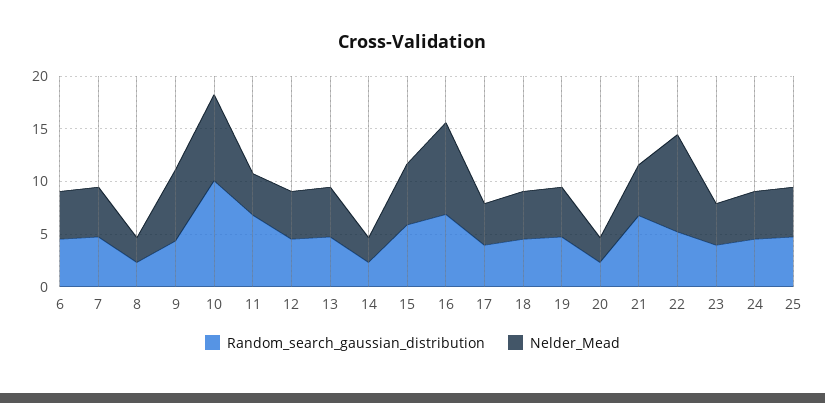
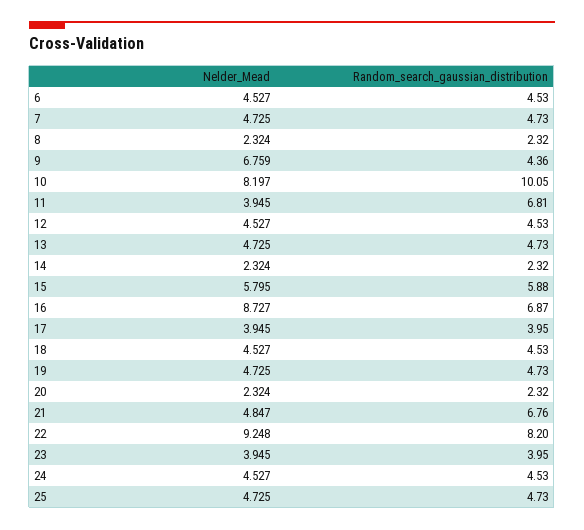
  {
    "Random_search_gaussian_distribution": {
      "6": 4.53,
      "7": 4.73,
      "8": 2.32,
      "9": 4.36,
      "10": 10.05,
      "11": 6.81,
      "12": 4.53,
      "13": 4.73,
      "14": 2.32,
      "15": 5.88,
      "16": 6.87,
      "17": 3.95,
      "18": 4.53,
      "19": 4.73,
      "20": 2.32,
      "21": 6.76,
-     "22": 5,
+     "22": 8.2,
      "23": 3.95,
      "24": 4.53,
      "25": 4.73
    },
    "Nelder_Mead": {
      "6": 4.527,
      "7": 4.725,
      "8": 2.324,
      "9": 6.759,
      "10": 8.197,
      "11": 3.945,
      "12": 4.527,
      "13": 4.725,
      "14": 2.324,
      "15": 5.795,
      "16": 8.727,
      "17": 3.945,
      "18": 4.527,
      "19": 4.725,
      "20": 2.324,
      "21": 4.847,
      "22": 9.248,
      "23": 3.945,
      "24": 4.527,
      "25": 4.725
    }
  }

